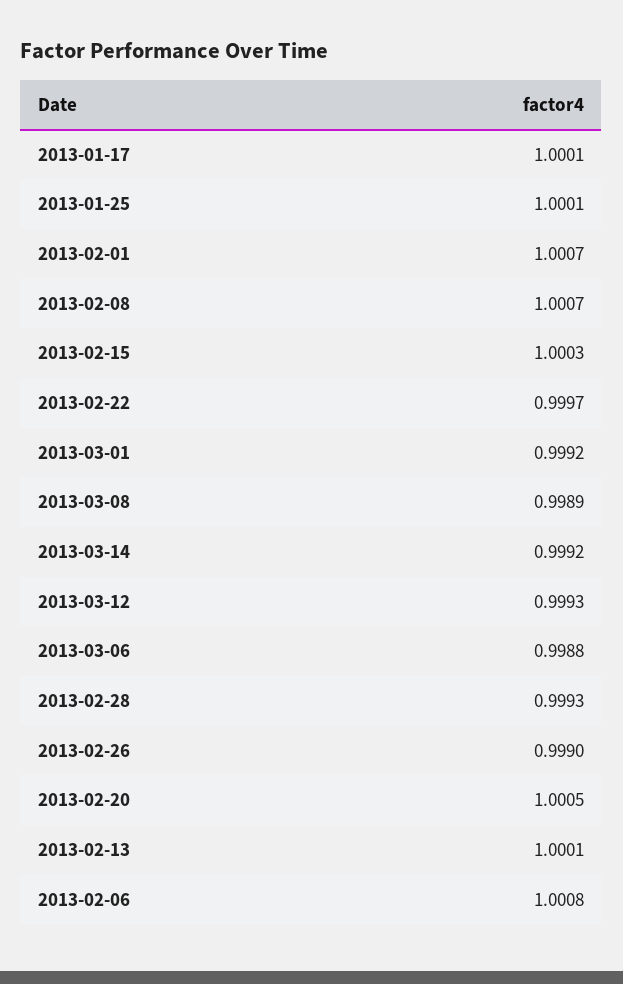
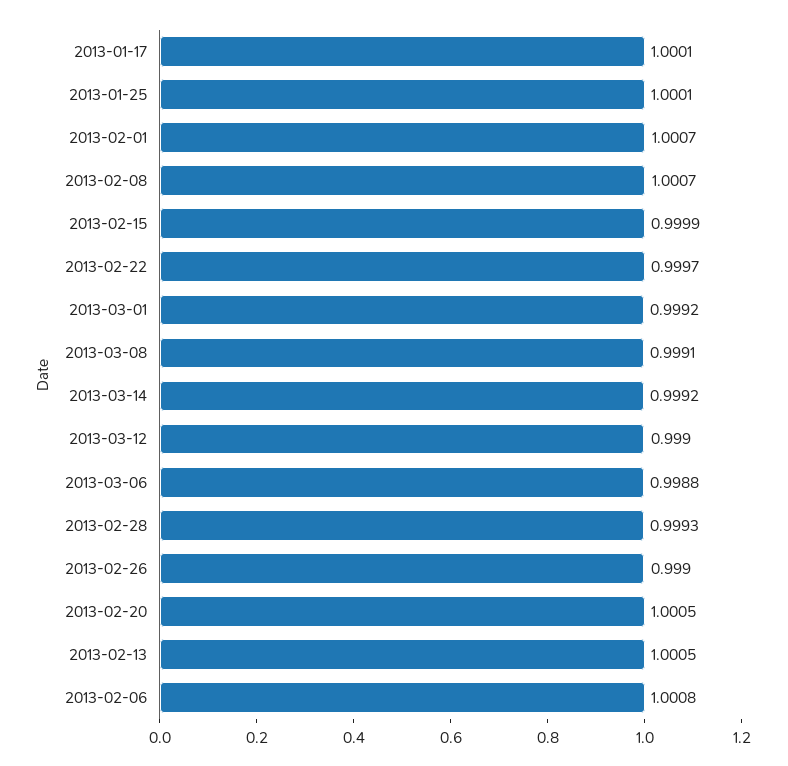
  {
    "2013-01-17": 1.0001,
    "2013-01-25": 1.0001,
    "2013-02-01": 1.0007,
    "2013-02-08": 1.0007,
-   "2013-02-15": 1.0003,
+   "2013-02-15": 0.9999,
    "2013-02-22": 0.9997,
    "2013-03-01": 0.9992,
-   "2013-03-08": 0.9989,
+   "2013-03-08": 0.9991,
    "2013-03-14": 0.9992,
-   "2013-03-12": 0.9993,
+   "2013-03-12": 0.999,
    "2013-03-06": 0.9988,
    "2013-02-28": 0.9993,
    "2013-02-26": 0.999,
    "2013-02-20": 1.0005,
-   "2013-02-13": 1.0001,
+   "2013-02-13": 1.0005,
    "2013-02-06": 1.0008
  }

